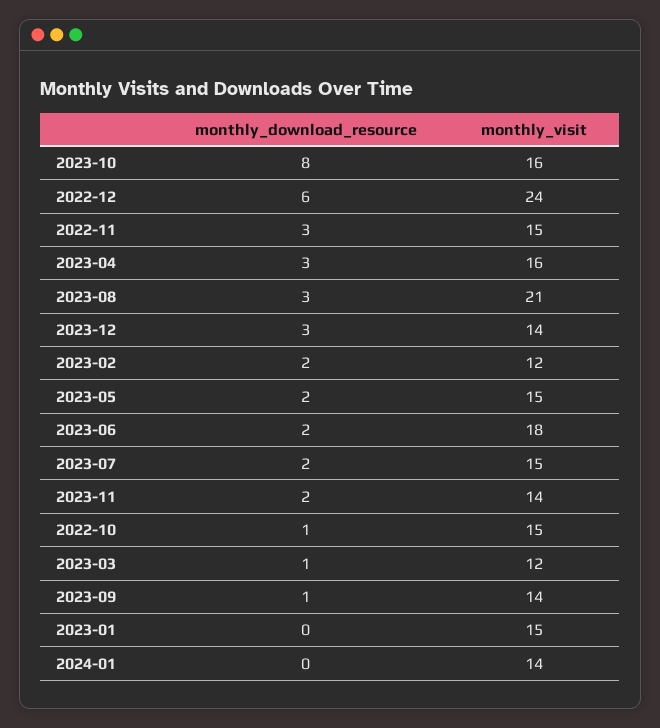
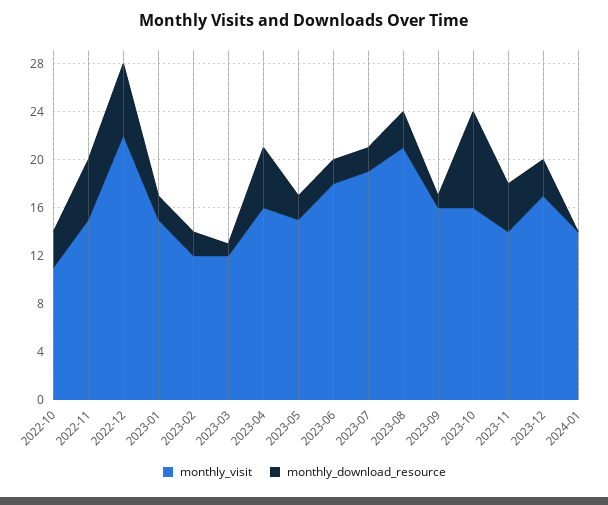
  {
    "monthly_download_resource": {
      "2023-10": 8,
      "2022-12": 6,
-     "2022-11": 3,
+     "2022-11": 5,
-     "2023-04": 3,
+     "2023-04": 5,
      "2023-08": 3,
      "2023-12": 3,
      "2023-02": 2,
      "2023-05": 2,
      "2023-06": 2,
      "2023-07": 2,
-     "2023-11": 2,
+     "2023-11": 4,
-     "2022-10": 1,
+     "2022-10": 3,
      "2023-03": 1,
      "2023-09": 1,
-     "2023-01": 0,
+     "2023-01": 2,
      "2024-01": 0
    },
    "monthly_visit": {
      "2023-10": 16,
-     "2022-12": 24,
+     "2022-12": 22,
      "2022-11": 15,
      "2023-04": 16,
      "2023-08": 21,
-     "2023-12": 14,
+     "2023-12": 17,
      "2023-02": 12,
      "2023-05": 15,
      "2023-06": 18,
-     "2023-07": 15,
+     "2023-07": 19,
      "2023-11": 14,
-     "2022-10": 15,
+     "2022-10": 11,
      "2023-03": 12,
-     "2023-09": 14,
+     "2023-09": 16,
      "2023-01": 15,
      "2024-01": 14
    }
  }

